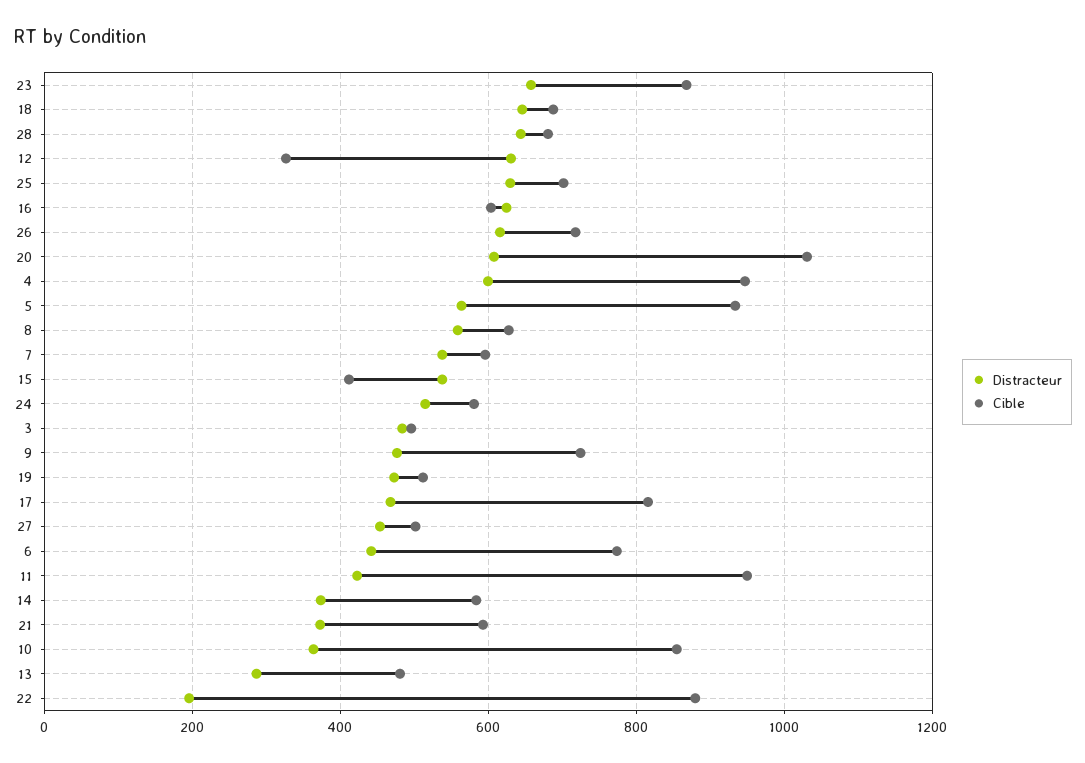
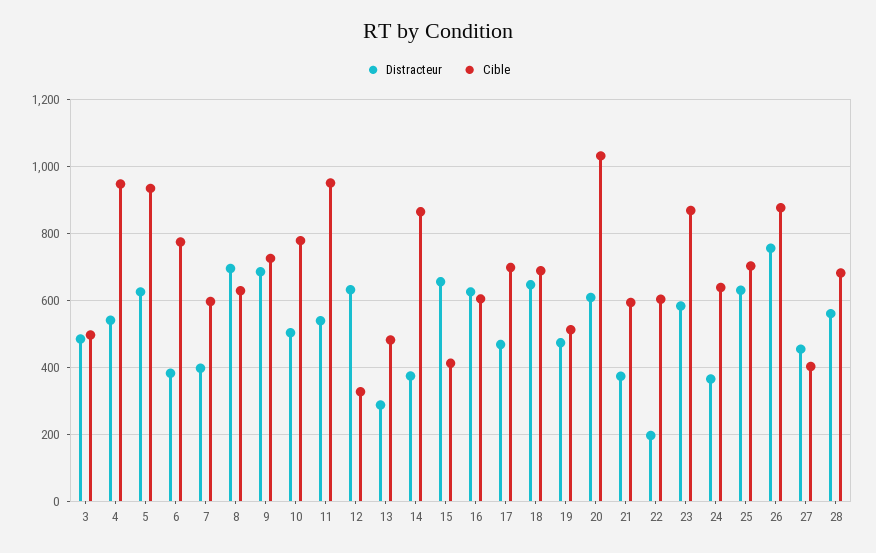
  {
    "Distracteur": {
-     "23": 660,
+     "23": 580,
      "18": 640,
-     "28": 640,
+     "28": 560,
      "12": 640,
      "25": 640,
      "16": 620,
-     "26": 620,
+     "26": 760,
      "20": 600,
-     "4": 600,
+     "4": 540,
-     "5": 560,
+     "5": 620,
-     "8": 560,
+     "8": 700,
-     "7": 540,
+     "7": 400,
-     "15": 540,
+     "15": 660,
-     "24": 520,
+     "24": 360,
      "3": 480,
-     "9": 480,
+     "9": 680,
      "19": 480,
      "17": 460,
      "27": 460,
-     "6": 440,
+     "6": 380,
-     "11": 420,
+     "11": 540,
      "14": 380,
      "21": 380,
-     "10": 360,
+     "10": 500,
      "13": 280,
      "22": 200
    },
    "Cible": {
      "23": 860,
      "18": 680,
      "28": 680,
      "12": 320,
      "25": 700,
      "16": 600,
-     "26": 720,
+     "26": 880,
      "20": 1040,
      "4": 940,
      "5": 940,
      "8": 620,
      "7": 600,
      "15": 420,
-     "24": 580,
+     "24": 640,
      "3": 500,
      "9": 720,
      "19": 520,
-     "17": 820,
+     "17": 700,
-     "27": 500,
+     "27": 400,
      "6": 780,
      "11": 960,
-     "14": 580,
+     "14": 860,
      "21": 600,
-     "10": 860,
+     "10": 780,
      "13": 480,
-     "22": 880
+     "22": 600
    }
  }

